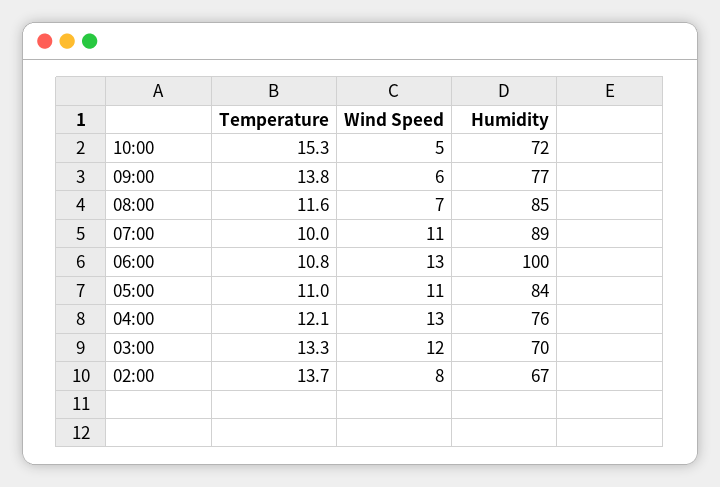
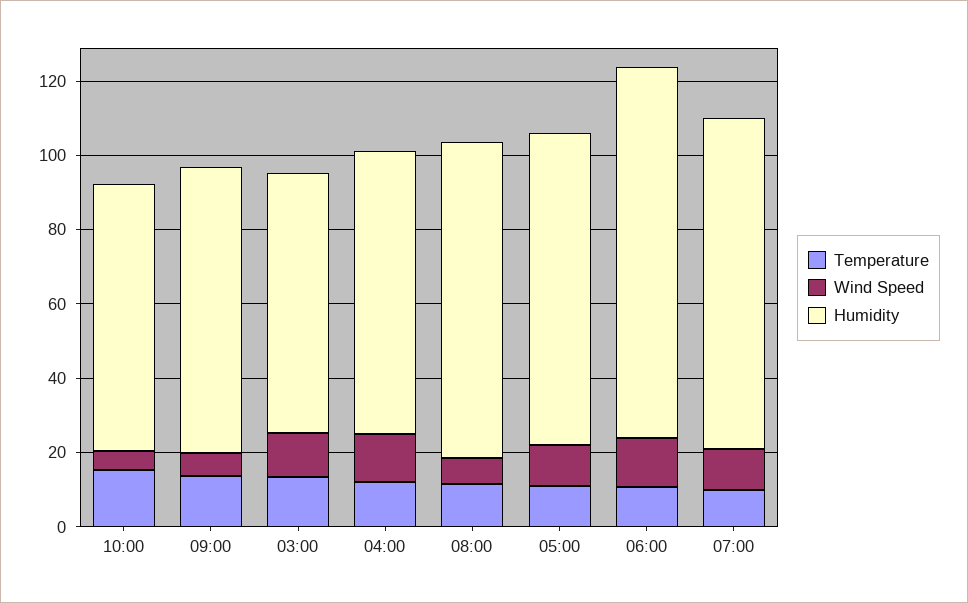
  {
    "Temperature": {
      "10:00": 15.3,
      "09:00": 13.8,
      "08:00": 11.6,
      "07:00": 10,
      "06:00": 10.8,
      "05:00": 11,
      "04:00": 12.1,
-     "03:00": 13.3,
+     "03:00": 13.3
-     "02:00": 13.7
    },
    "Wind Speed": {
      "10:00": 5,
      "09:00": 6,
      "08:00": 7,
      "07:00": 11,
      "06:00": 13,
      "05:00": 11,
      "04:00": 13,
-     "03:00": 12,
+     "03:00": 12
-     "02:00": 8
    },
    "Humidity": {
      "10:00": 72,
      "09:00": 77,
      "08:00": 85,
      "07:00": 89,
      "06:00": 100,
      "05:00": 84,
      "04:00": 76,
-     "03:00": 70,
+     "03:00": 70
-     "02:00": 67
    }
  }

